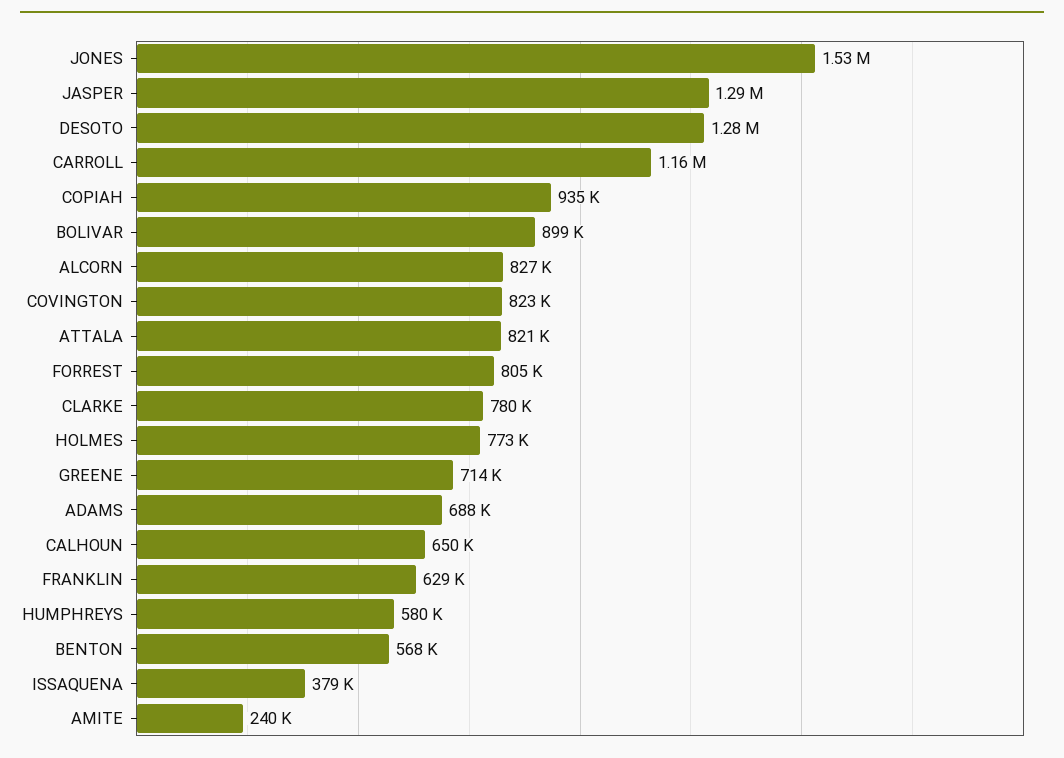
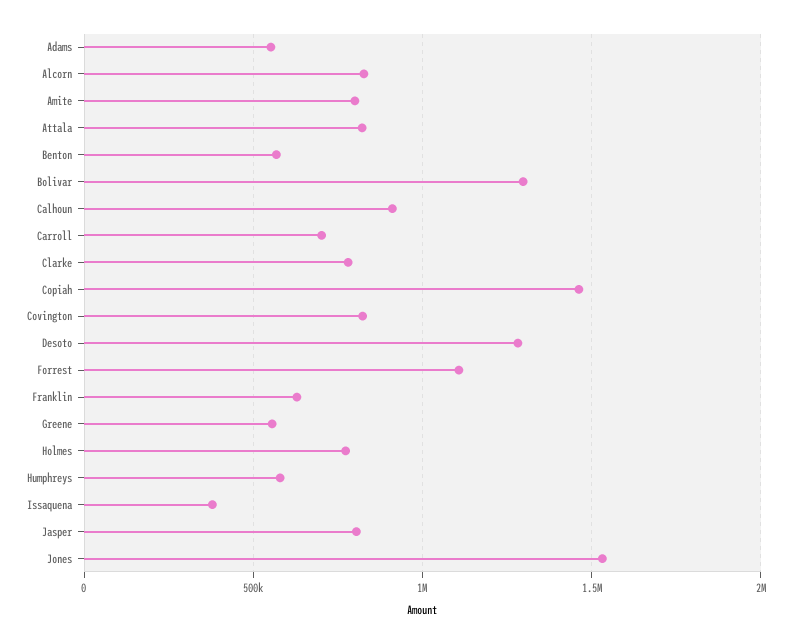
  {
    "JONES": 1530000,
-   "JASPER": 1290000,
+   "JASPER": 800000,
    "DESOTO": 1280000,
-   "CARROLL": 1160000,
+   "CARROLL": 700000,
-   "COPIAH": 935000,
+   "COPIAH": 1450000,
-   "BOLIVAR": 899000,
+   "BOLIVAR": 1300000,
    "ALCORN": 827000,
    "COVINGTON": 823000,
    "ATTALA": 821000,
-   "FORREST": 805000,
+   "FORREST": 1100000,
    "CLARKE": 780000,
    "HOLMES": 773000,
-   "GREENE": 714000,
+   "GREENE": 550000,
-   "ADAMS": 688000,
+   "ADAMS": 550000,
-   "CALHOUN": 650000,
+   "CALHOUN": 900000,
    "FRANKLIN": 629000,
    "HUMPHREYS": 580000,
    "BENTON": 568000,
    "ISSAQUENA": 379000,
-   "AMITE": 240000
+   "AMITE": 800000
  }

